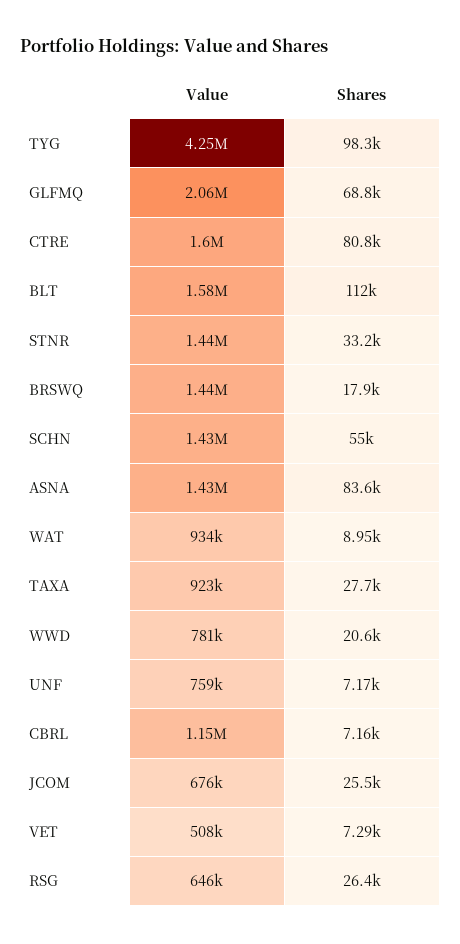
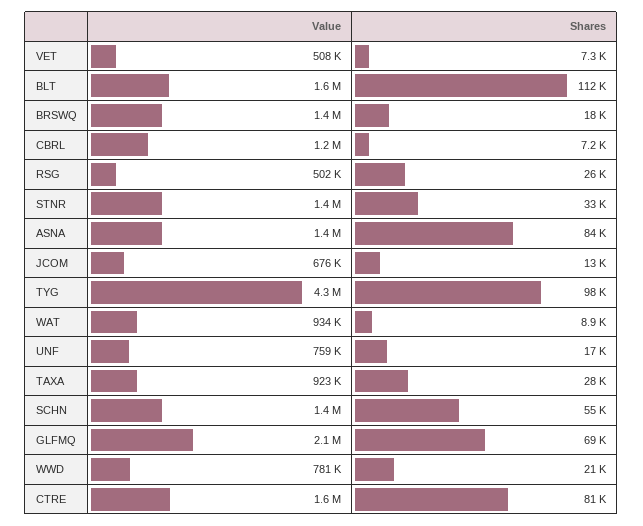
  {
    "Value": {
      "TYG": 4250000,
      "GLFMQ": 2060000,
      "CTRE": 1600000,
      "BLT": 1580000,
      "STNR": 1440000,
      "BRSWQ": 1440000,
      "SCHN": 1430000,
      "ASNA": 1430000,
      "WAT": 934000,
      "TAXA": 923000,
      "WWD": 781000,
      "UNF": 759000,
      "CBRL": 1150000,
      "JCOM": 676000,
      "VET": 508000,
-     "RSG": 646000
+     "RSG": 502000
    },
    "Shares": {
      "TYG": 98300,
      "GLFMQ": 68800,
      "CTRE": 80800,
      "BLT": 112000,
      "STNR": 33200,
      "BRSWQ": 17900,
      "SCHN": 55000,
      "ASNA": 83600,
      "WAT": 8950,
      "TAXA": 27700,
      "WWD": 20600,
-     "UNF": 7170,
+     "UNF": 17000,
      "CBRL": 7160,
-     "JCOM": 25500,
+     "JCOM": 13000,
      "VET": 7290,
      "RSG": 26400
    }
  }

